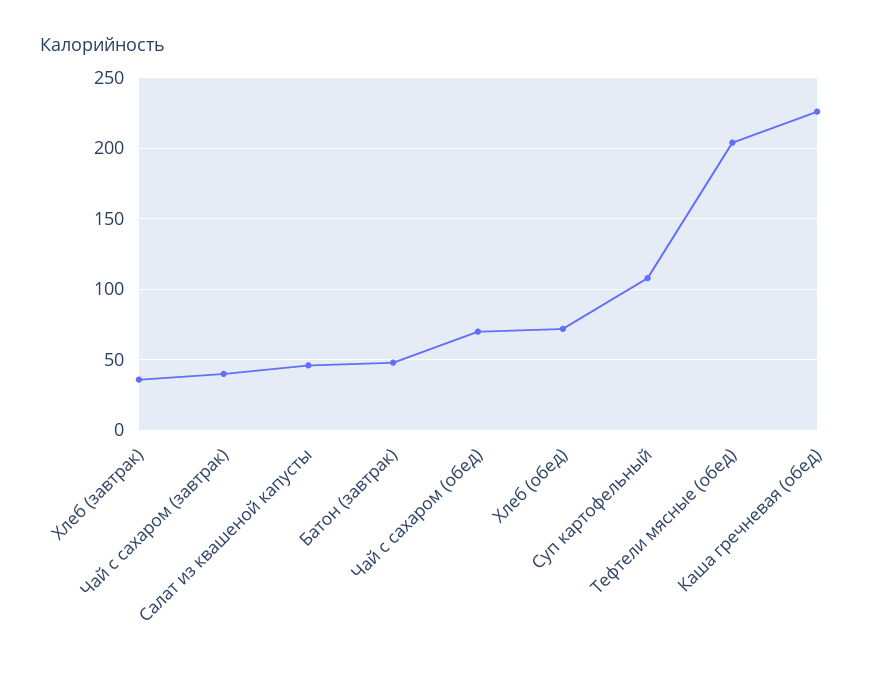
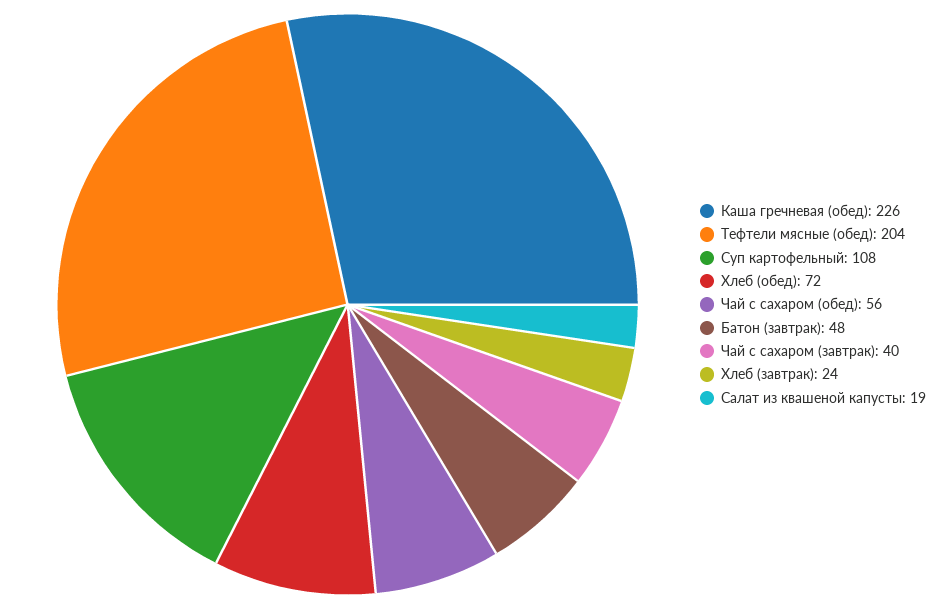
  {
-   "Хлеб (завтрак)": 35,
+   "Хлеб (завтрак)": 24,
    "Чай с сахаром (завтрак)": 40,
-   "Салат из квашеной капусты": 45,
+   "Салат из квашеной капусты": 19,
    "Батон (завтрак)": 48,
-   "Чай с сахаром (обед)": 70,
+   "Чай с сахаром (обед)": 56,
    "Хлеб (обед)": 72,
    "Суп картофельный": 108,
    "Тефтели мясные (обед)": 204,
    "Каша гречневая (обед)": 226
  }

